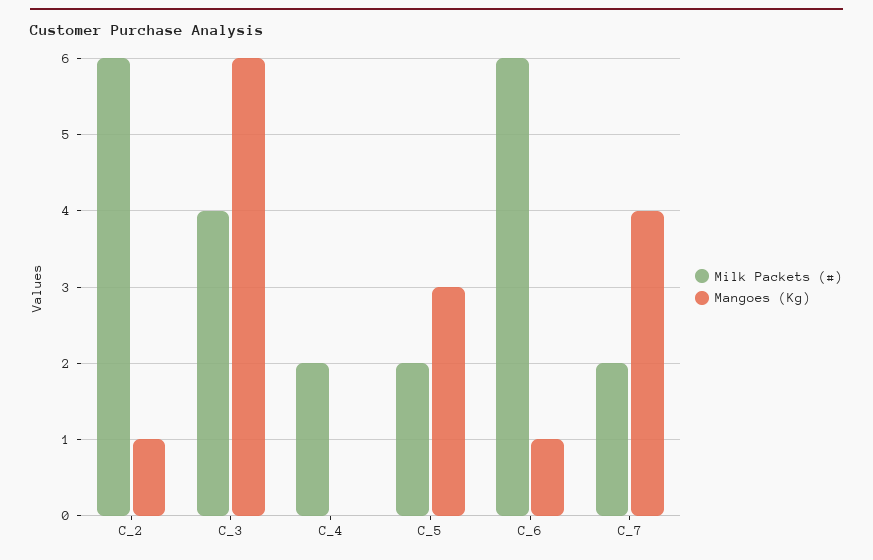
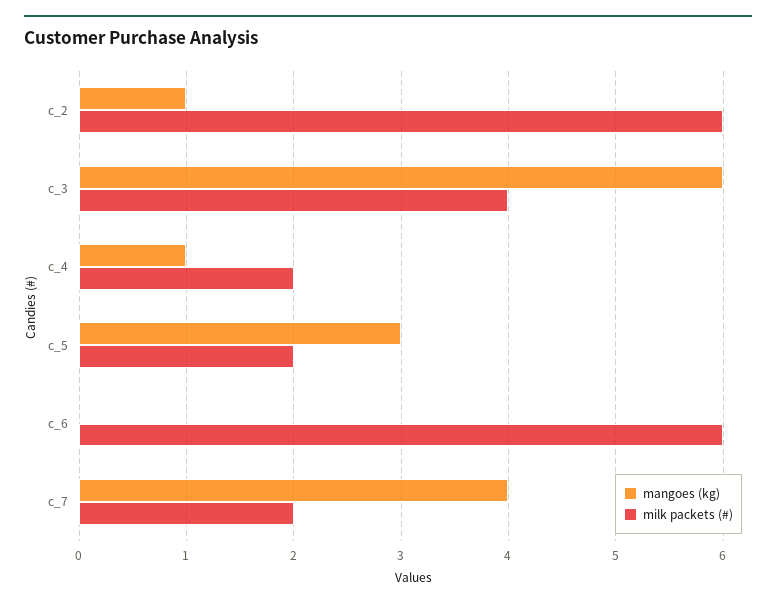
  {
    "Milk Packets (#)": {
      "C_2": 6,
      "C_3": 4,
      "C_4": 2,
      "C_5": 2,
      "C_6": 6,
      "C_7": 2
    },
    "Mangoes (Kg)": {
      "C_2": 1,
      "C_3": 6,
-     "C_4": 0,
+     "C_4": 1,
      "C_5": 3,
-     "C_6": 1,
+     "C_6": 0,
      "C_7": 4
    }
  }

